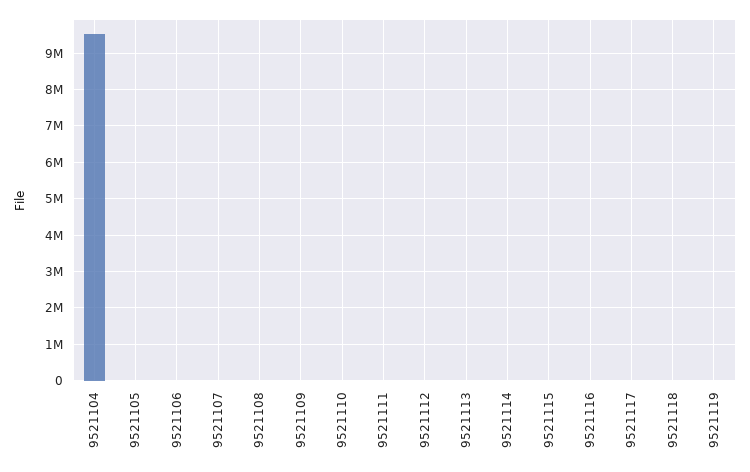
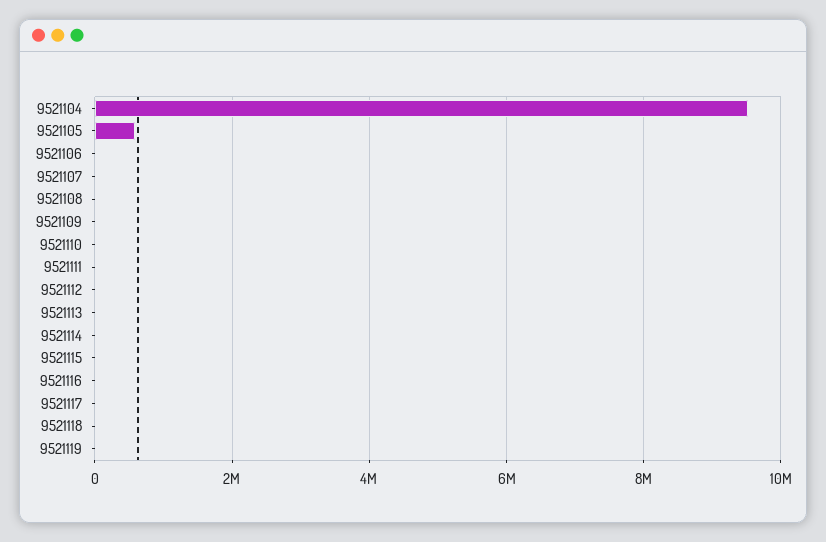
  {
    "9521104": 9600000,
-   "9521105": 0,
+   "9521105": 600000,
    "9521106": 0,
    "9521107": 0,
    "9521108": 0,
    "9521109": 0,
    "9521110": 0,
    "9521111": 0,
    "9521112": 0,
    "9521113": 0,
    "9521114": 0,
    "9521115": 0,
    "9521116": 0,
    "9521117": 0,
    "9521118": 0,
    "9521119": 0
  }

